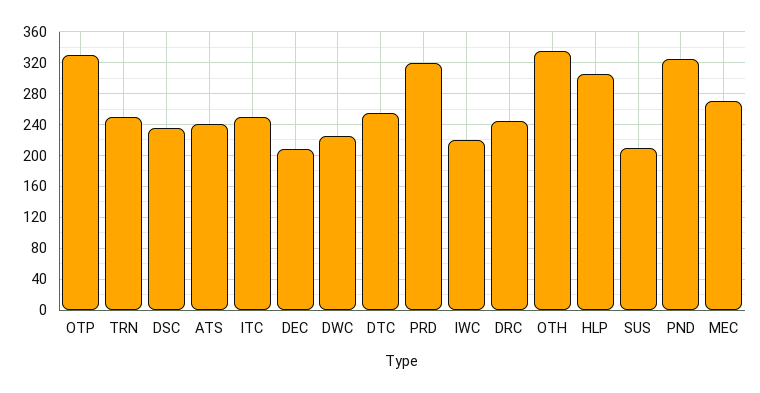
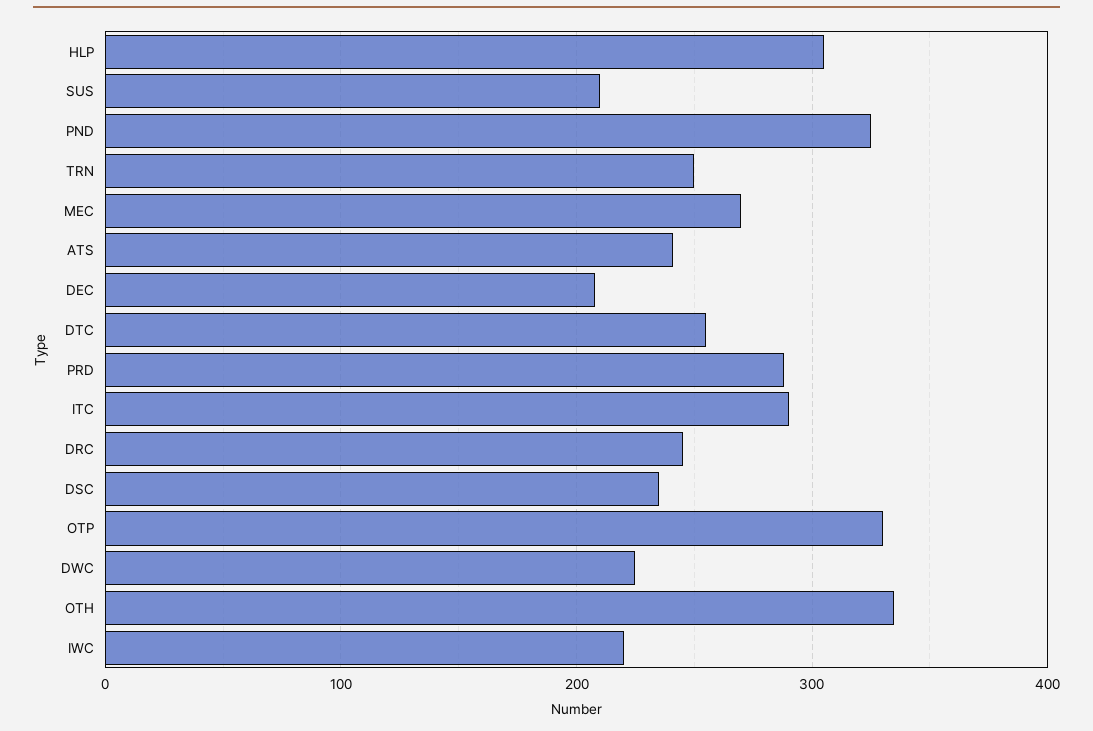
  {
    "OTP": 330,
    "TRN": 250,
    "DSC": 240,
    "ATS": 240,
-   "ITC": 250,
+   "ITC": 290,
    "DEC": 210,
    "DWC": 230,
    "DTC": 260,
-   "PRD": 320,
+   "PRD": 290,
    "IWC": 220,
    "DRC": 250,
    "OTH": 340,
    "HLP": 310,
    "SUS": 210,
    "PND": 330,
    "MEC": 270
  }

